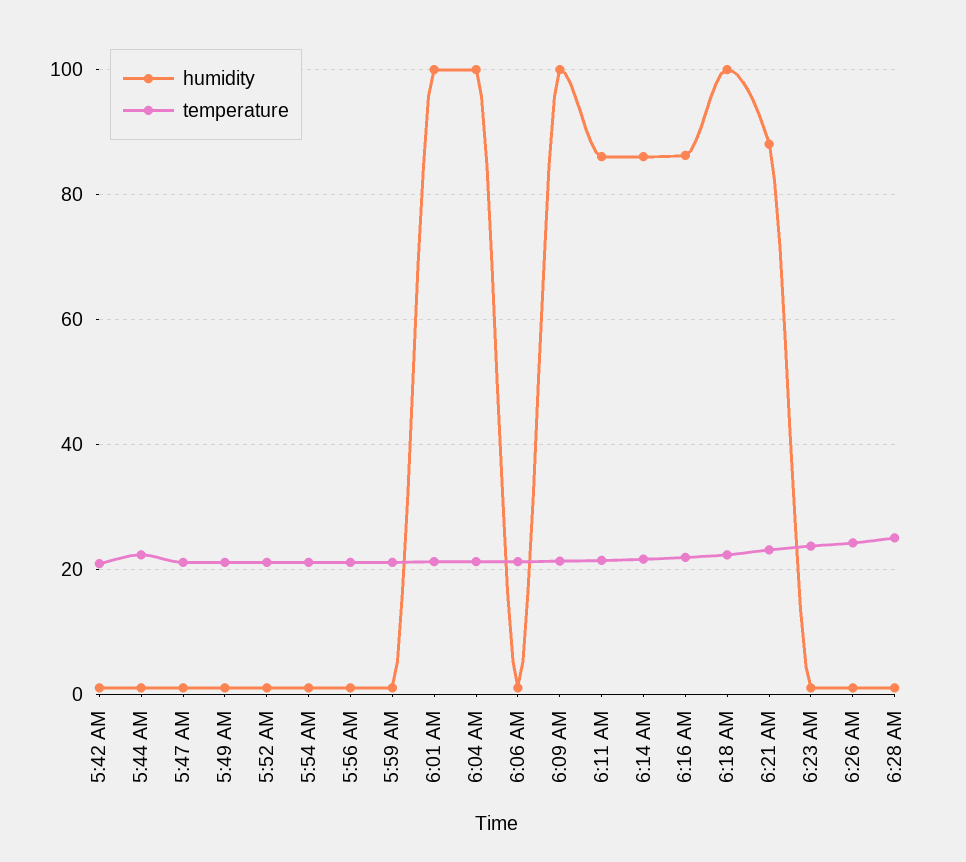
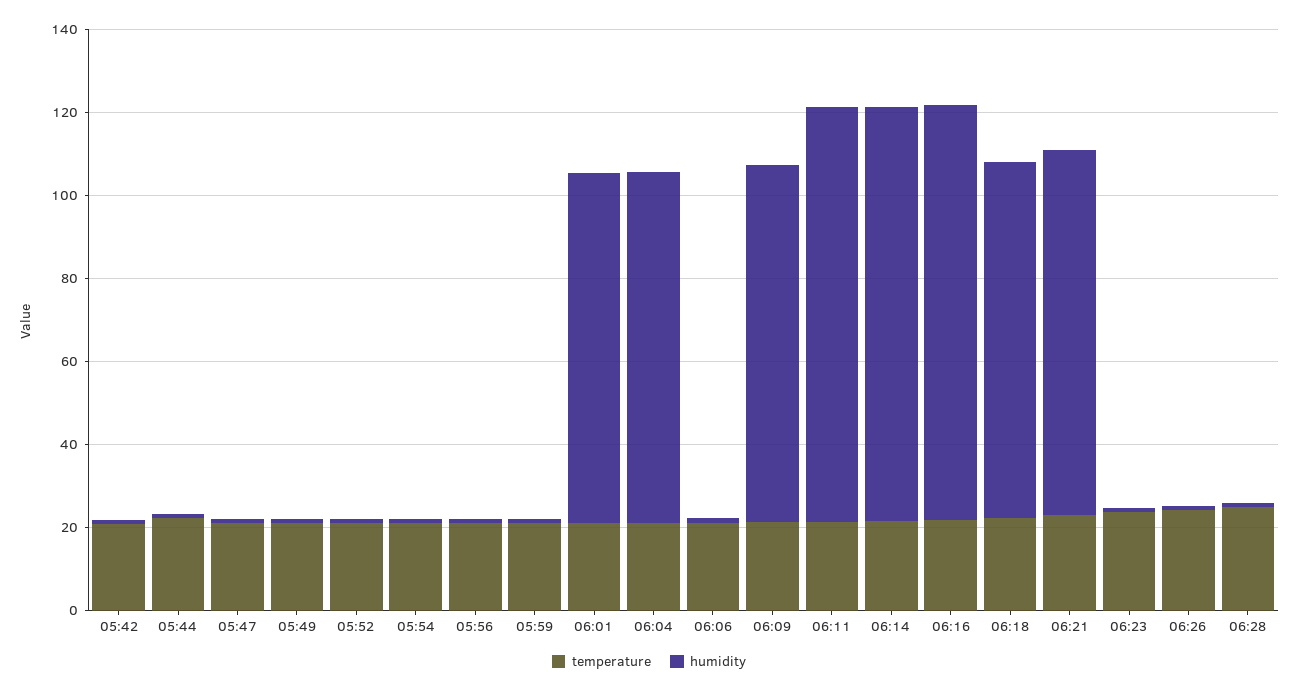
  {
    "humidity": {
      "5:42 AM": 2,
      "5:44 AM": 2,
      "5:47 AM": 2,
      "5:49 AM": 2,
      "5:52 AM": 2,
      "5:54 AM": 2,
      "5:56 AM": 2,
      "5:59 AM": 2,
-     "6:01 AM": 100,
+     "6:01 AM": 85,
-     "6:04 AM": 100,
+     "6:04 AM": 85,
      "6:06 AM": 2,
-     "6:09 AM": 100,
+     "6:09 AM": 85,
-     "6:11 AM": 86,
+     "6:11 AM": 100,
-     "6:14 AM": 86,
+     "6:14 AM": 100,
-     "6:16 AM": 86,
+     "6:16 AM": 100,
-     "6:18 AM": 100,
+     "6:18 AM": 85,
      "6:21 AM": 88,
      "6:23 AM": 2,
      "6:26 AM": 2,
      "6:28 AM": 2
    },
    "temperature": {
      "5:42 AM": 20,
      "5:44 AM": 22,
      "5:47 AM": 22,
      "5:49 AM": 22,
      "5:52 AM": 22,
      "5:54 AM": 22,
      "5:56 AM": 22,
      "5:59 AM": 22,
      "6:01 AM": 22,
      "6:04 AM": 22,
      "6:06 AM": 22,
      "6:09 AM": 22,
      "6:11 AM": 22,
      "6:14 AM": 22,
      "6:16 AM": 22,
      "6:18 AM": 22,
      "6:21 AM": 24,
      "6:23 AM": 24,
      "6:26 AM": 24,
      "6:28 AM": 26
    }
  }

